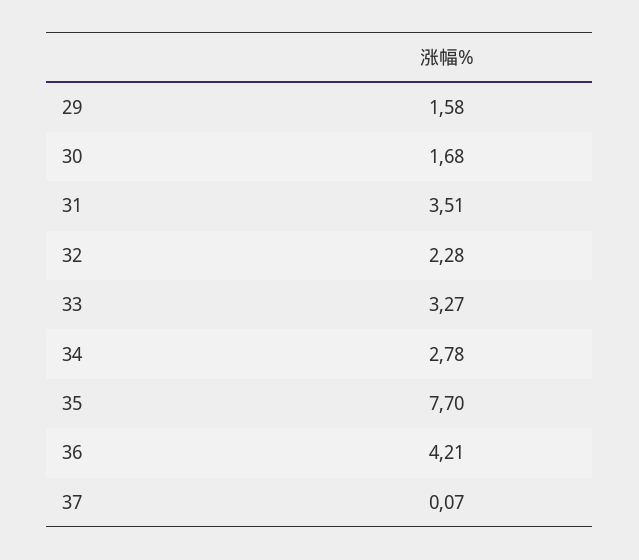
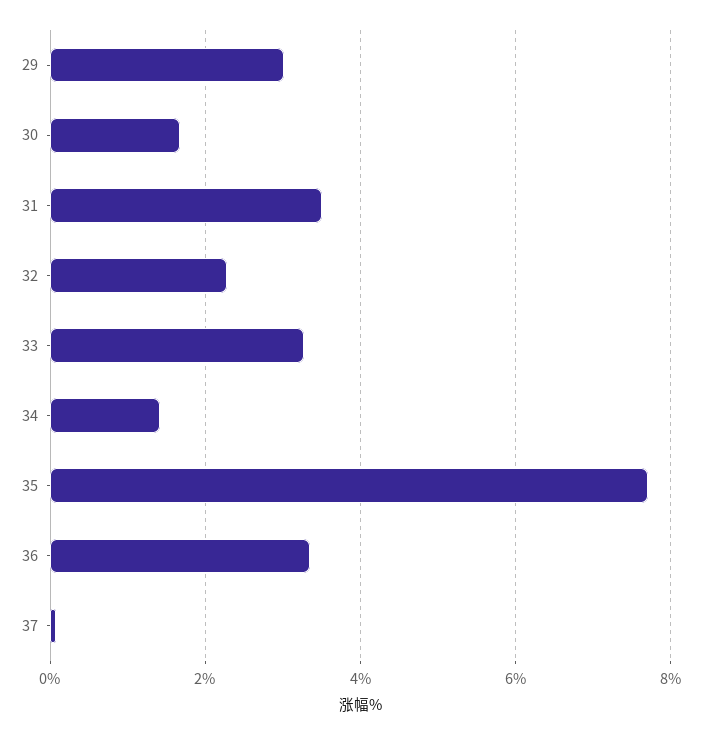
  {
-   "29": 1.58,
+   "29": 3,
    "30": 1.68,
    "31": 3.51,
    "32": 2.28,
    "33": 3.27,
-   "34": 2.78,
+   "34": 1.4,
    "35": 7.7,
-   "36": 4.21,
+   "36": 3.4,
    "37": 0.07
  }

